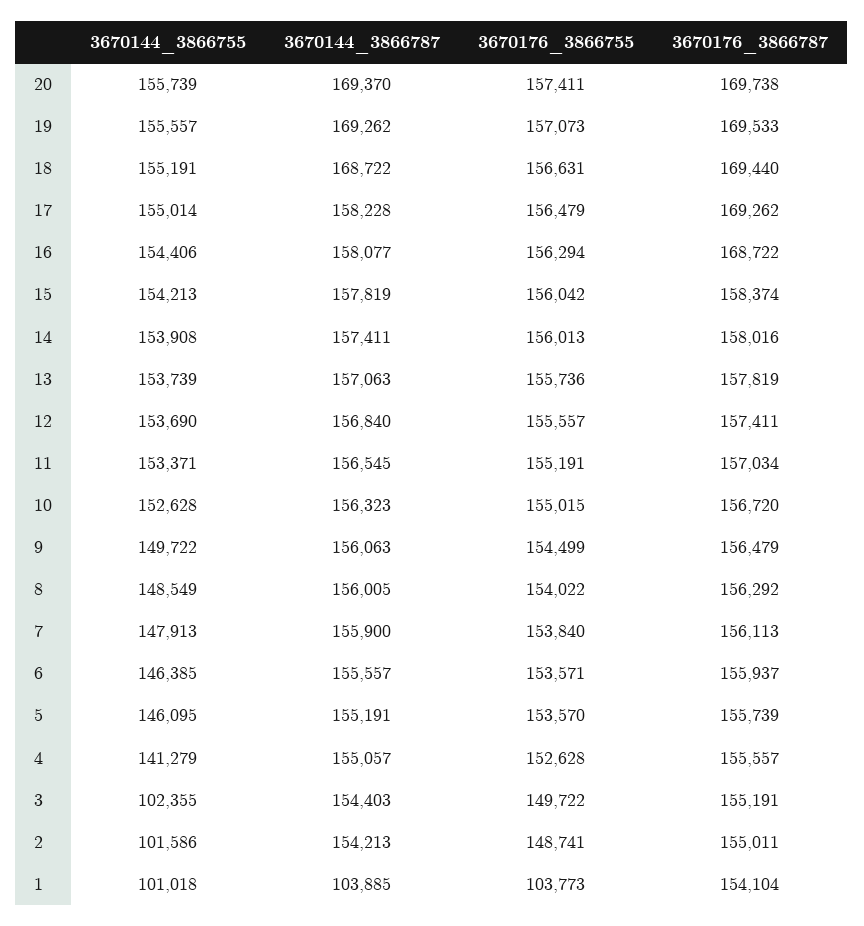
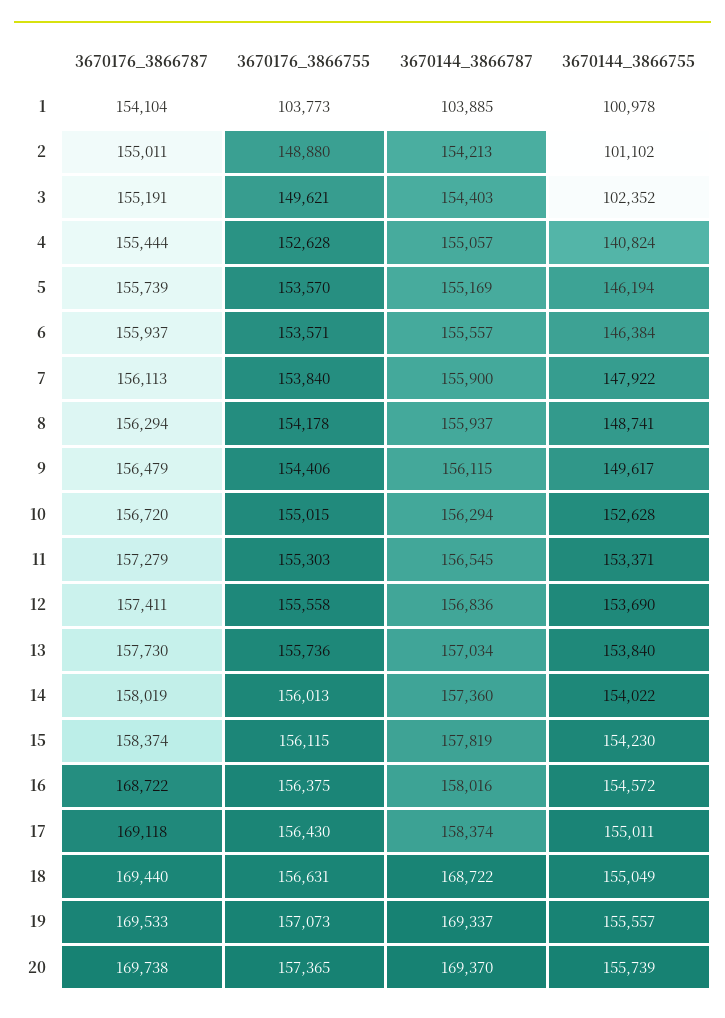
  {
    "3670144_3866755": {
      "20": 155739,
      "19": 155557,
-     "18": 155191,
+     "18": 155049,
-     "17": 155014,
+     "17": 155011,
-     "16": 154406,
+     "16": 154572,
-     "15": 154213,
+     "15": 154230,
-     "14": 153908,
+     "14": 154022,
-     "13": 153739,
+     "13": 153840,
      "12": 153690,
      "11": 153371,
      "10": 152628,
-     "9": 149722,
+     "9": 149617,
-     "8": 148549,
+     "8": 148741,
-     "7": 147913,
+     "7": 147922,
-     "6": 146385,
+     "6": 146384,
-     "5": 146095,
+     "5": 146194,
-     "4": 141279,
+     "4": 140824,
-     "3": 102355,
+     "3": 102352,
-     "2": 101586,
+     "2": 101102,
-     "1": 101018
+     "1": 100978
    },
    "3670144_3866787": {
      "20": 169370,
-     "19": 169262,
+     "19": 169337,
      "18": 168722,
-     "17": 158228,
+     "17": 158374,
-     "16": 158077,
+     "16": 158016,
      "15": 157819,
-     "14": 157411,
+     "14": 157360,
-     "13": 157063,
+     "13": 157034,
-     "12": 156840,
+     "12": 156836,
      "11": 156545,
-     "10": 156323,
+     "10": 156294,
-     "9": 156063,
+     "9": 156115,
-     "8": 156005,
+     "8": 155937,
      "7": 155900,
      "6": 155557,
-     "5": 155191,
+     "5": 155169,
      "4": 155057,
      "3": 154403,
      "2": 154213,
      "1": 103885
    },
    "3670176_3866755": {
-     "20": 157411,
+     "20": 157365,
      "19": 157073,
      "18": 156631,
-     "17": 156479,
+     "17": 156430,
-     "16": 156294,
+     "16": 156375,
-     "15": 156042,
+     "15": 156115,
      "14": 156013,
      "13": 155736,
-     "12": 155557,
+     "12": 155558,
-     "11": 155191,
+     "11": 155303,
      "10": 155015,
-     "9": 154499,
+     "9": 154406,
-     "8": 154022,
+     "8": 154178,
      "7": 153840,
      "6": 153571,
      "5": 153570,
      "4": 152628,
-     "3": 149722,
+     "3": 149621,
-     "2": 148741,
+     "2": 148880,
      "1": 103773
    },
    "3670176_3866787": {
      "20": 169738,
      "19": 169533,
      "18": 169440,
-     "17": 169262,
+     "17": 169118,
      "16": 168722,
      "15": 158374,
-     "14": 158016,
+     "14": 158019,
-     "13": 157819,
+     "13": 157730,
      "12": 157411,
-     "11": 157034,
+     "11": 157279,
      "10": 156720,
      "9": 156479,
-     "8": 156292,
+     "8": 156294,
      "7": 156113,
      "6": 155937,
      "5": 155739,
-     "4": 155557,
+     "4": 155444,
      "3": 155191,
      "2": 155011,
      "1": 154104
    }
  }

